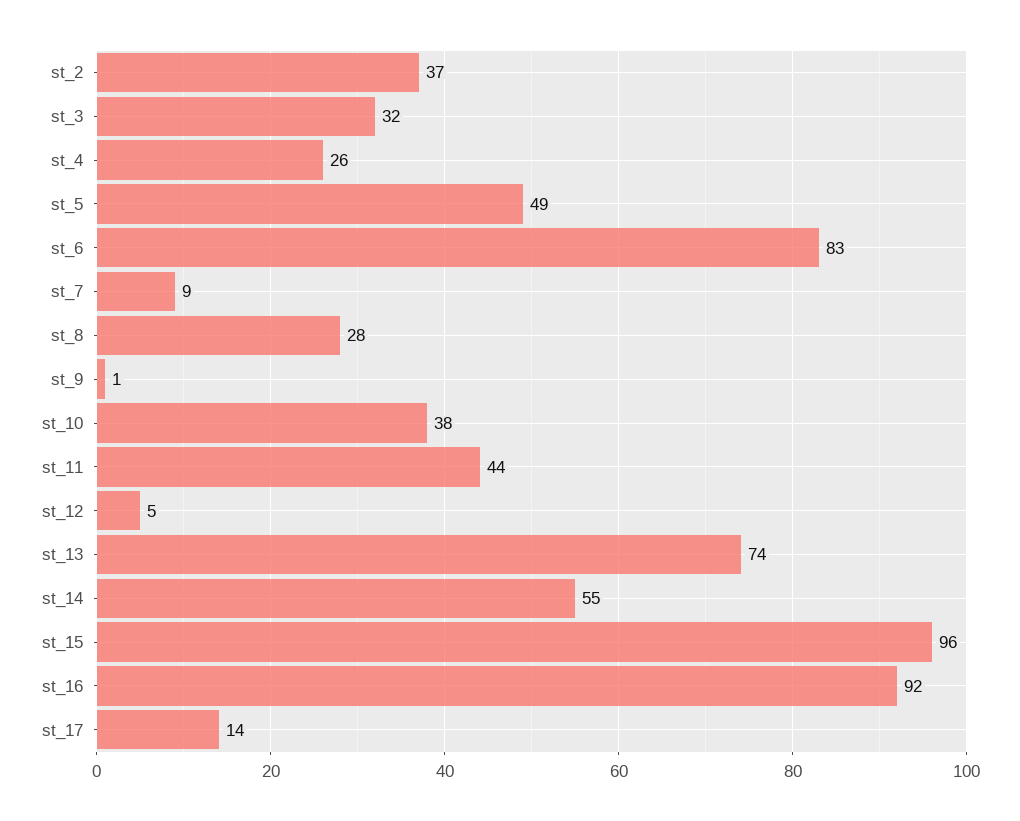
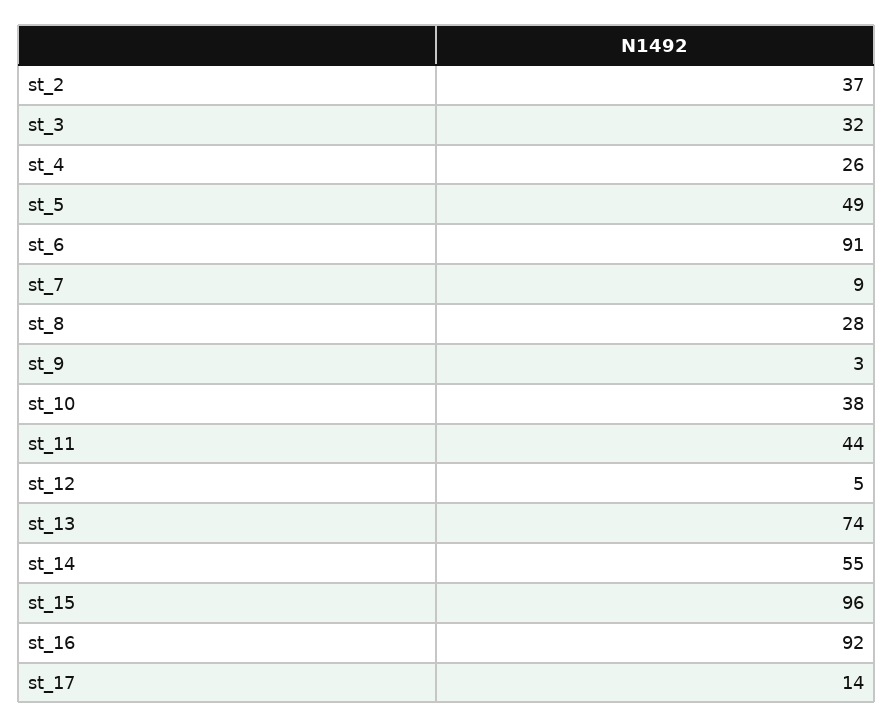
  {
    "st_2": 37,
    "st_3": 32,
    "st_4": 26,
    "st_5": 49,
-   "st_6": 83,
+   "st_6": 91,
    "st_7": 9,
    "st_8": 28,
-   "st_9": 1,
+   "st_9": 3,
    "st_10": 38,
    "st_11": 44,
    "st_12": 5,
    "st_13": 74,
    "st_14": 55,
    "st_15": 96,
    "st_16": 92,
    "st_17": 14
  }

